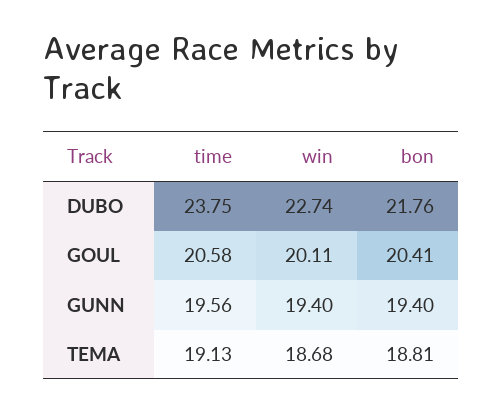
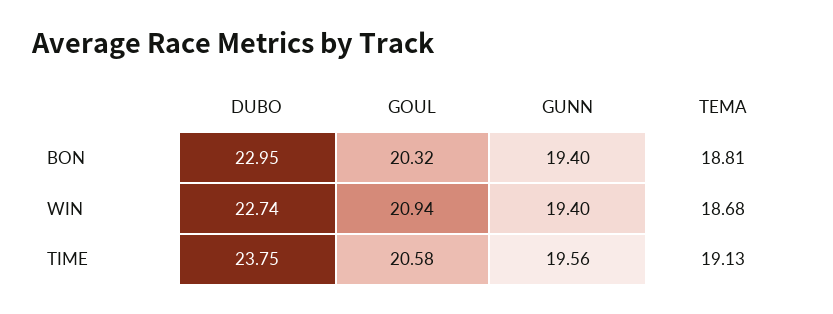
  {
    "time": {
      "DUBO": 23.75,
      "GOUL": 20.58,
      "GUNN": 19.56,
      "TEMA": 19.13
    },
    "win": {
      "DUBO": 22.74,
-     "GOUL": 20.11,
+     "GOUL": 20.94,
      "GUNN": 19.4,
      "TEMA": 18.68
    },
    "bon": {
-     "DUBO": 21.76,
+     "DUBO": 22.95,
-     "GOUL": 20.41,
+     "GOUL": 20.32,
      "GUNN": 19.4,
      "TEMA": 18.81
    }
  }

